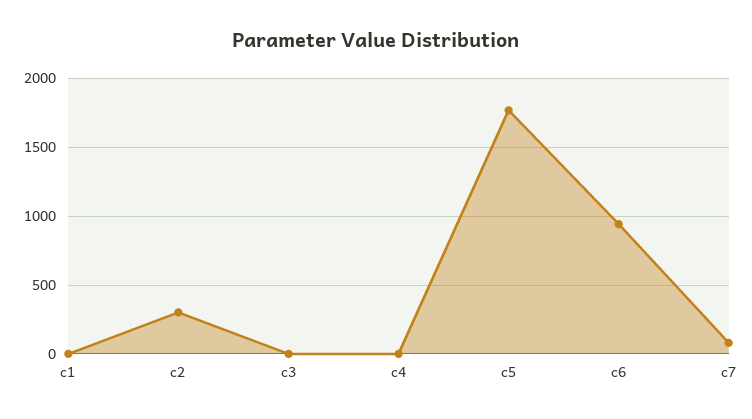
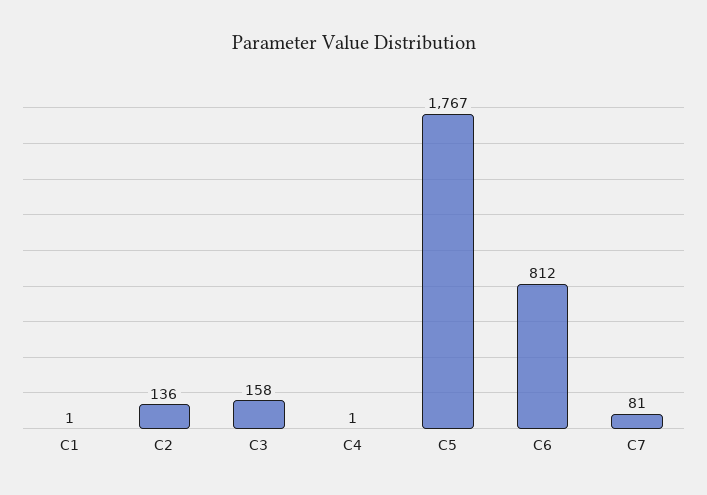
  {
    "c1": 1,
-   "c2": 300,
+   "c2": 136,
-   "c3": 0,
+   "c3": 158,
    "c4": 1,
    "c5": 1767,
-   "c6": 950,
+   "c6": 812,
    "c7": 81
  }

